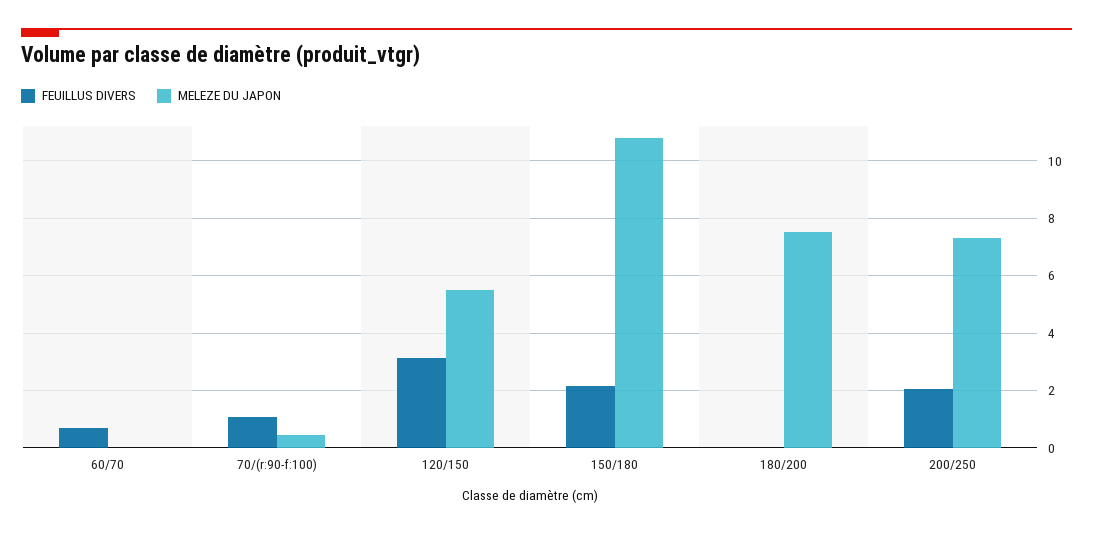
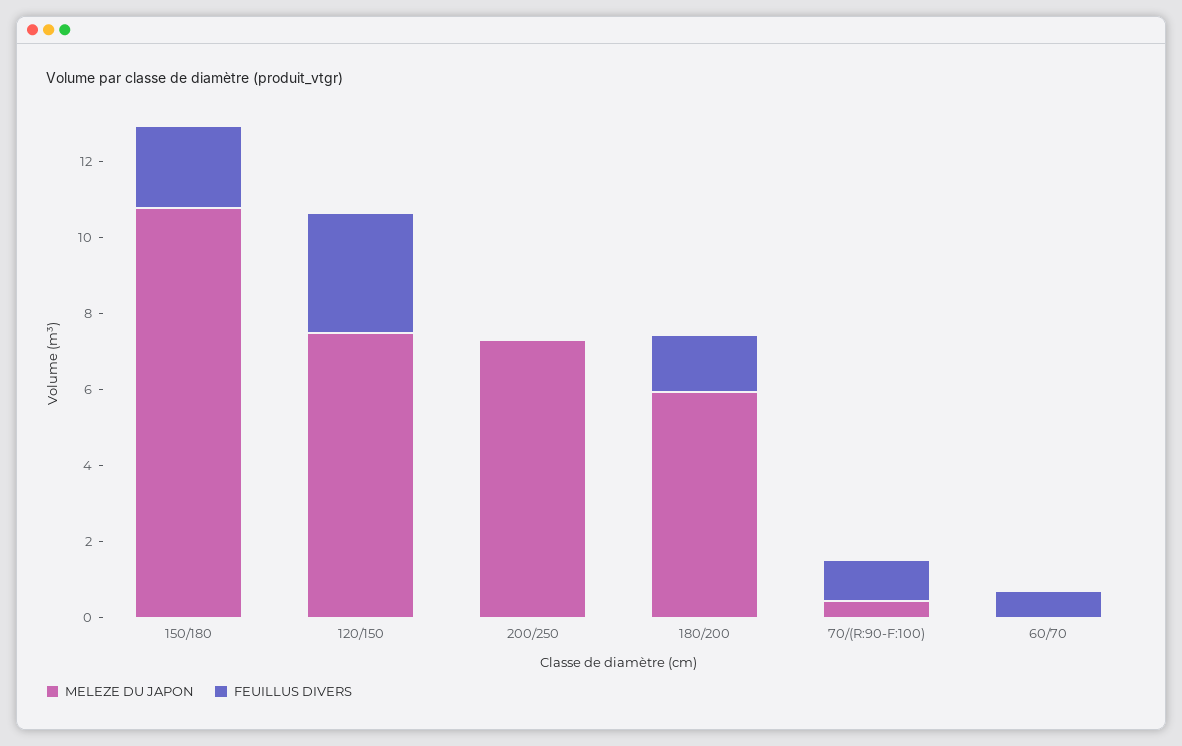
  {
    "FEUILLUS DIVERS": {
      "60/70": 0.75,
      "70/(r:90-f:100)": 1,
      "120/150": 3.25,
      "150/180": 2.25,
-     "180/200": 0,
+     "180/200": 1.5,
-     "200/250": 2
+     "200/250": 0
    },
    "MELEZE DU JAPON": {
      "60/70": 0,
      "70/(r:90-f:100)": 0.5,
-     "120/150": 5.5,
+     "120/150": 7.5,
      "150/180": 10.75,
-     "180/200": 7.5,
+     "180/200": 6,
      "200/250": 7.25
    }
  }

